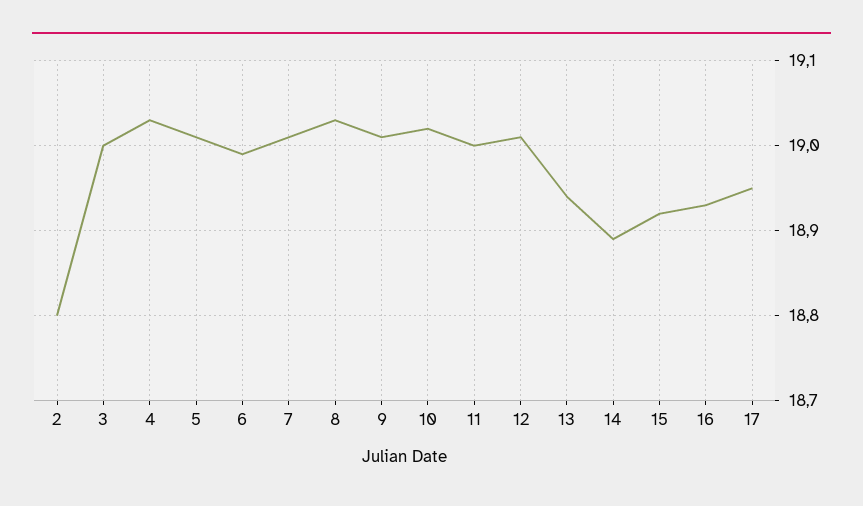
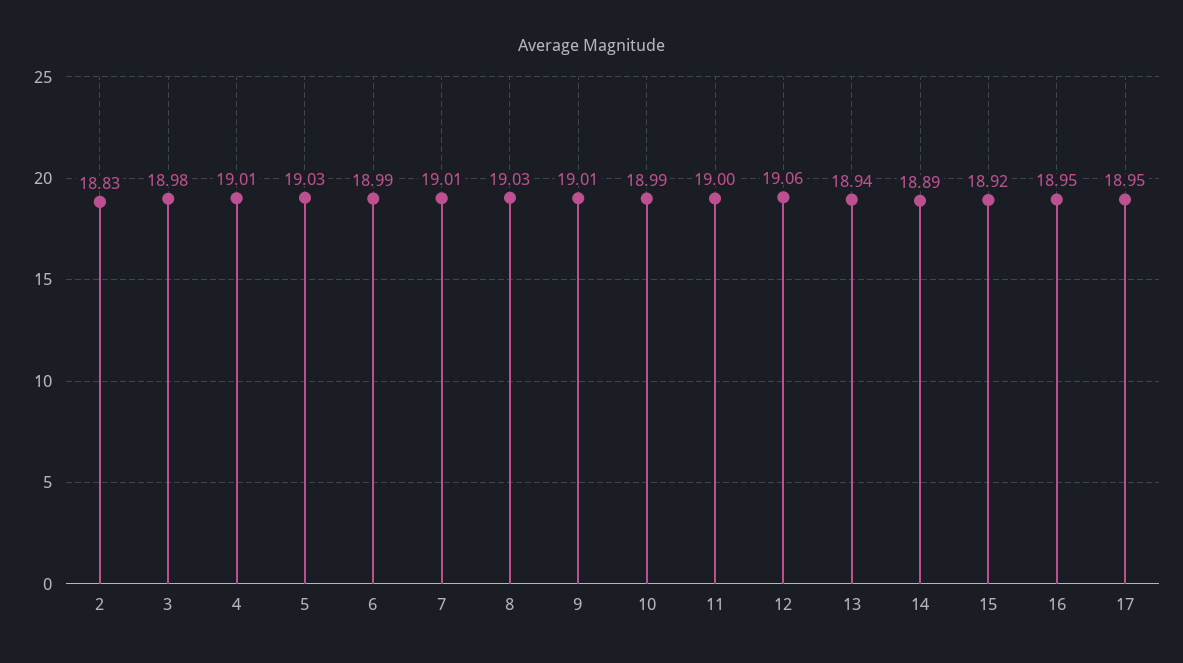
  {
-   "2": 18.8,
+   "2": 18.83,
-   "3": 19,
+   "3": 18.98,
-   "4": 19.03,
+   "4": 19.01,
-   "5": 19.01,
+   "5": 19.03,
    "6": 18.99,
    "7": 19.01,
    "8": 19.03,
    "9": 19.01,
-   "10": 19.02,
+   "10": 18.99,
    "11": 19,
-   "12": 19.01,
+   "12": 19.06,
    "13": 18.94,
    "14": 18.89,
    "15": 18.92,
-   "16": 18.93,
+   "16": 18.95,
    "17": 18.95
  }

